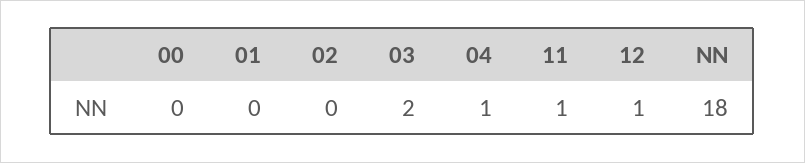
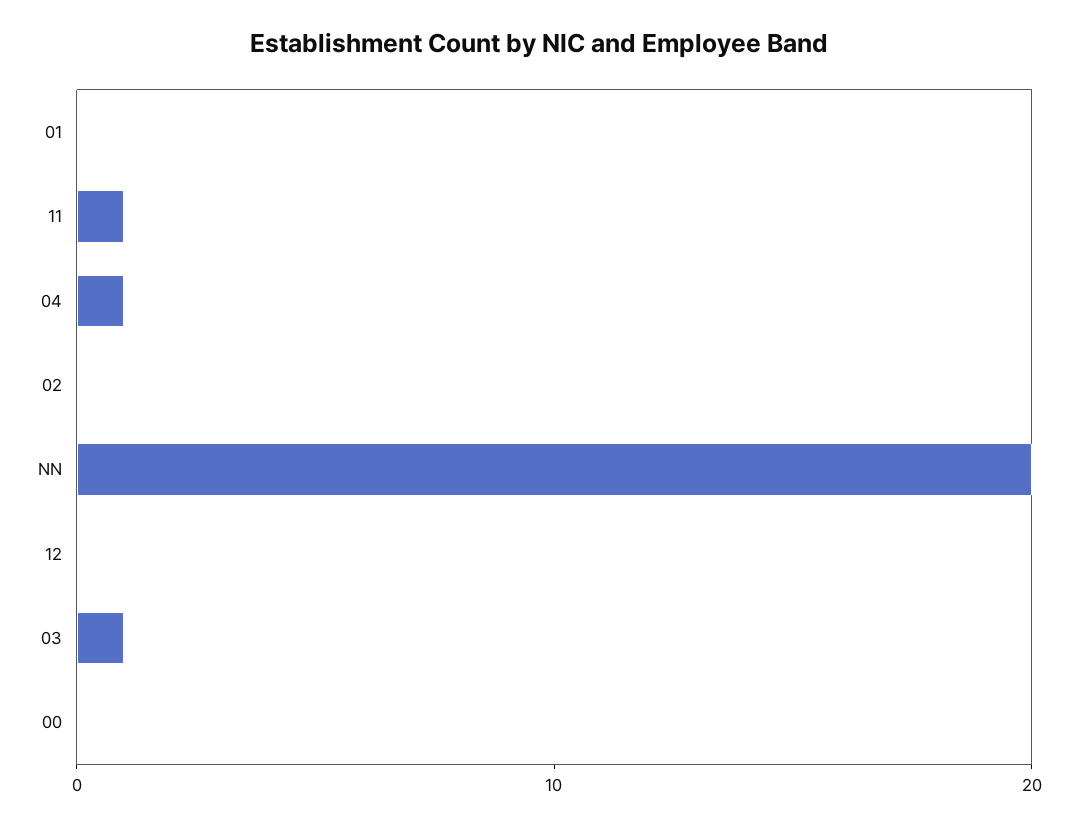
  {
    "00": 0,
    "01": 0,
    "02": 0,
-   "03": 2,
+   "03": 1,
    "04": 1,
    "11": 1,
-   "12": 1,
+   "12": 0,
-   "NN": 18
+   "NN": 20
  }

